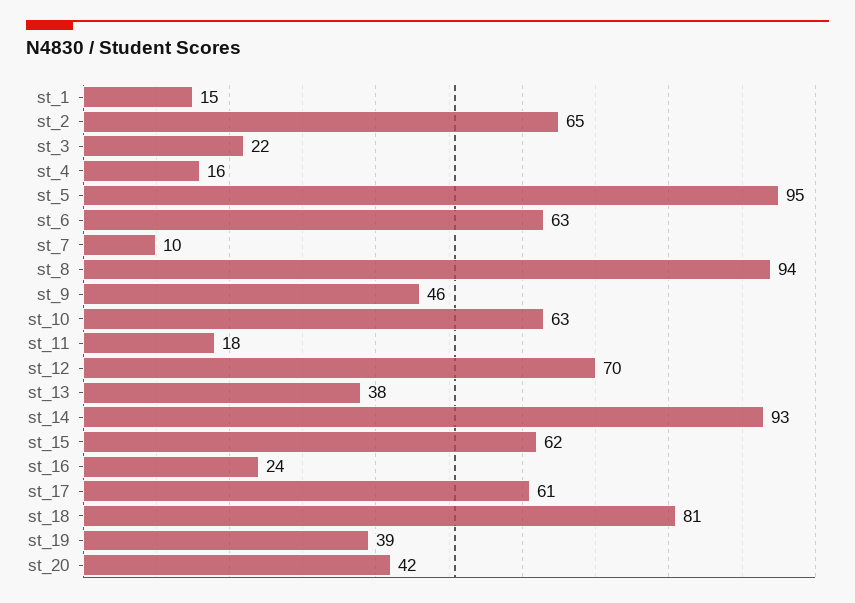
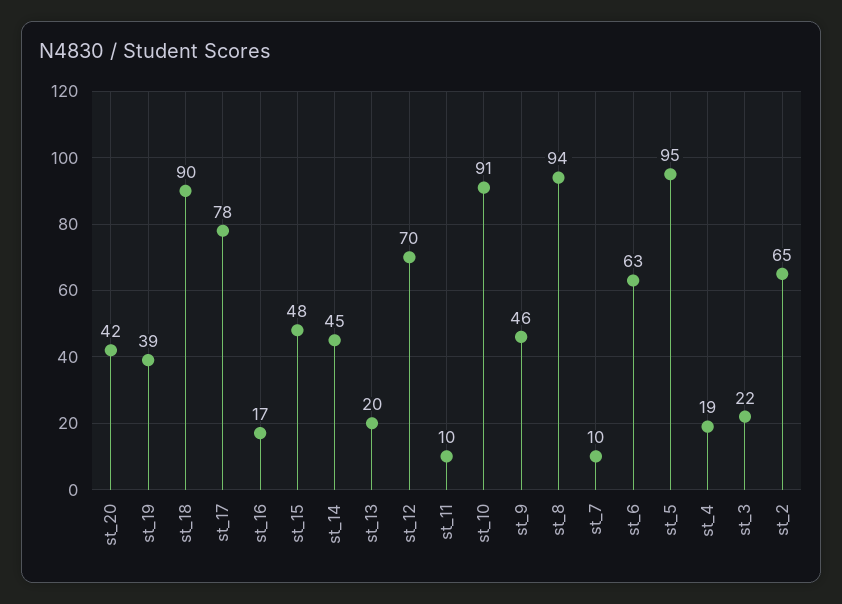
  {
-   "st_1": 15,
    "st_2": 65,
    "st_3": 22,
-   "st_4": 16,
+   "st_4": 19,
    "st_5": 95,
    "st_6": 63,
    "st_7": 10,
    "st_8": 94,
    "st_9": 46,
-   "st_10": 63,
+   "st_10": 91,
-   "st_11": 18,
+   "st_11": 10,
    "st_12": 70,
-   "st_13": 38,
+   "st_13": 20,
-   "st_14": 93,
+   "st_14": 45,
-   "st_15": 62,
+   "st_15": 48,
-   "st_16": 24,
+   "st_16": 17,
-   "st_17": 61,
+   "st_17": 78,
-   "st_18": 81,
+   "st_18": 90,
    "st_19": 39,
    "st_20": 42
  }

